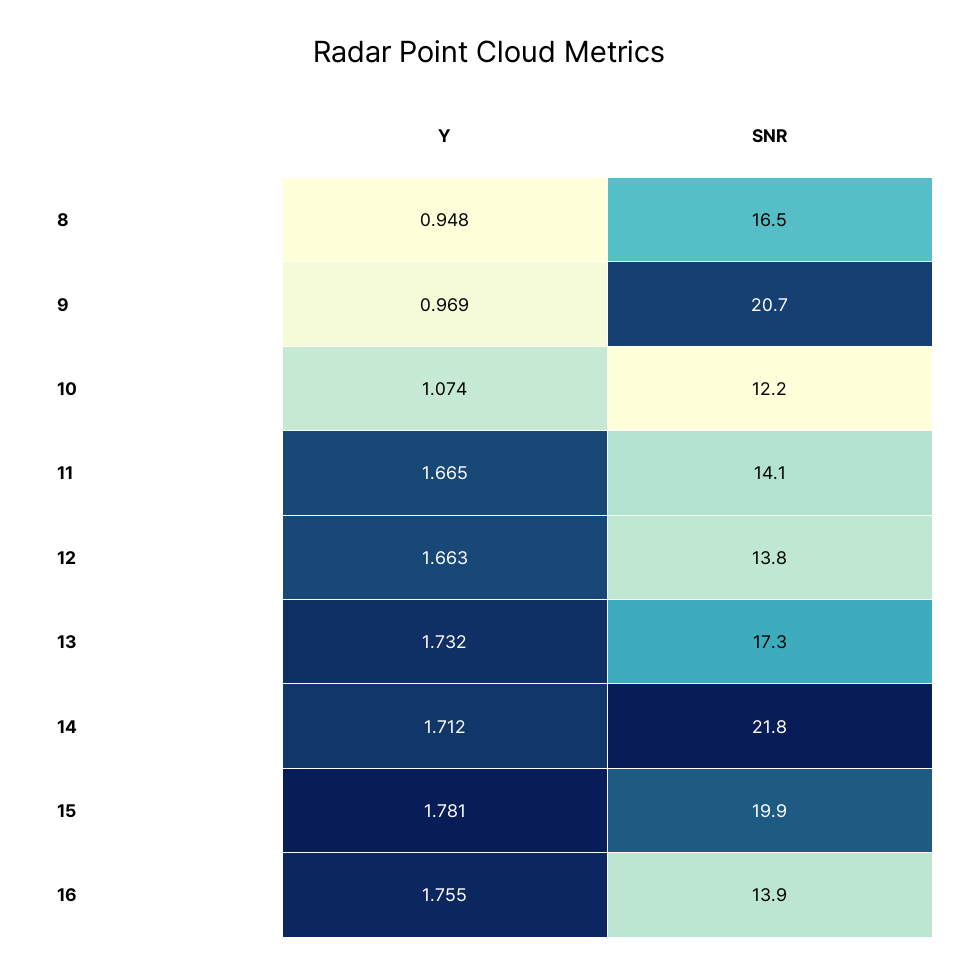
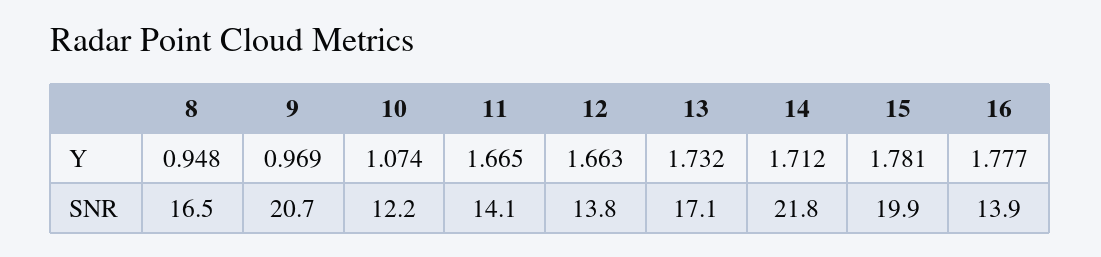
  {
    "Y": {
      "8": 0.948,
      "9": 0.969,
      "10": 1.074,
      "11": 1.665,
      "12": 1.663,
      "13": 1.732,
      "14": 1.712,
      "15": 1.781,
-     "16": 1.755
+     "16": 1.777
    },
    "SNR": {
      "8": 16.5,
      "9": 20.7,
      "10": 12.2,
      "11": 14.1,
      "12": 13.8,
-     "13": 17.3,
+     "13": 17.1,
      "14": 21.8,
      "15": 19.9,
      "16": 13.9
    }
  }

